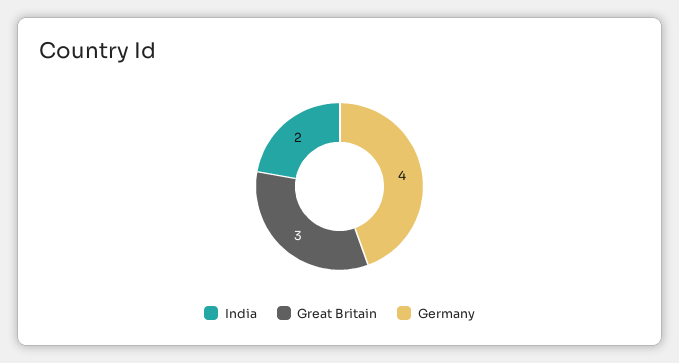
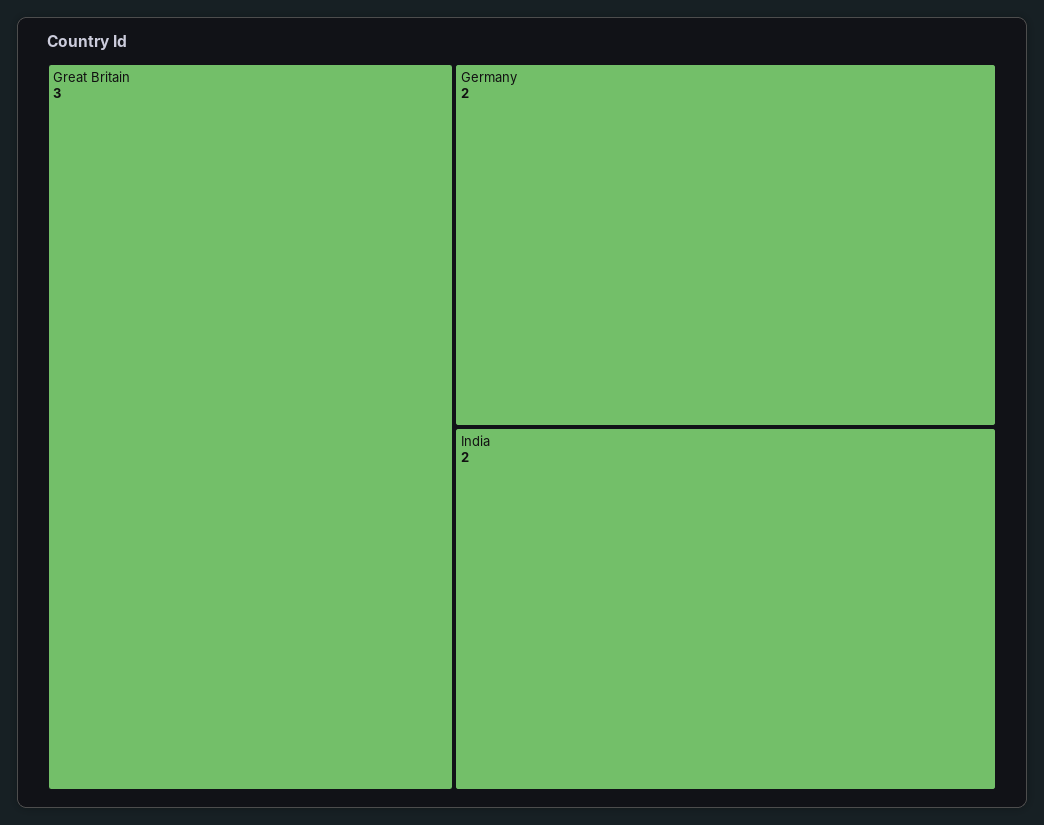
  {
    "India": 2,
    "Great Britain": 3,
-   "Germany": 4
+   "Germany": 2
  }

